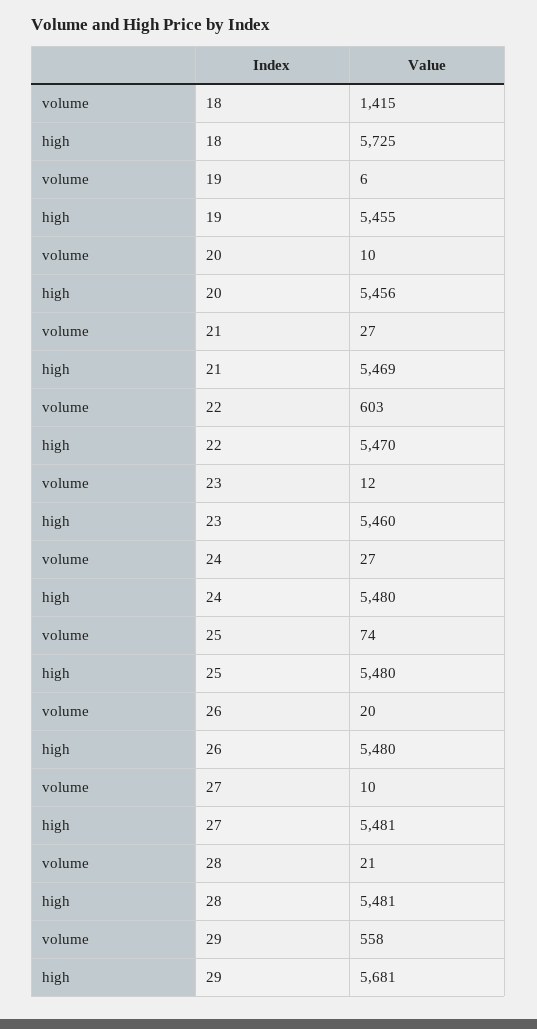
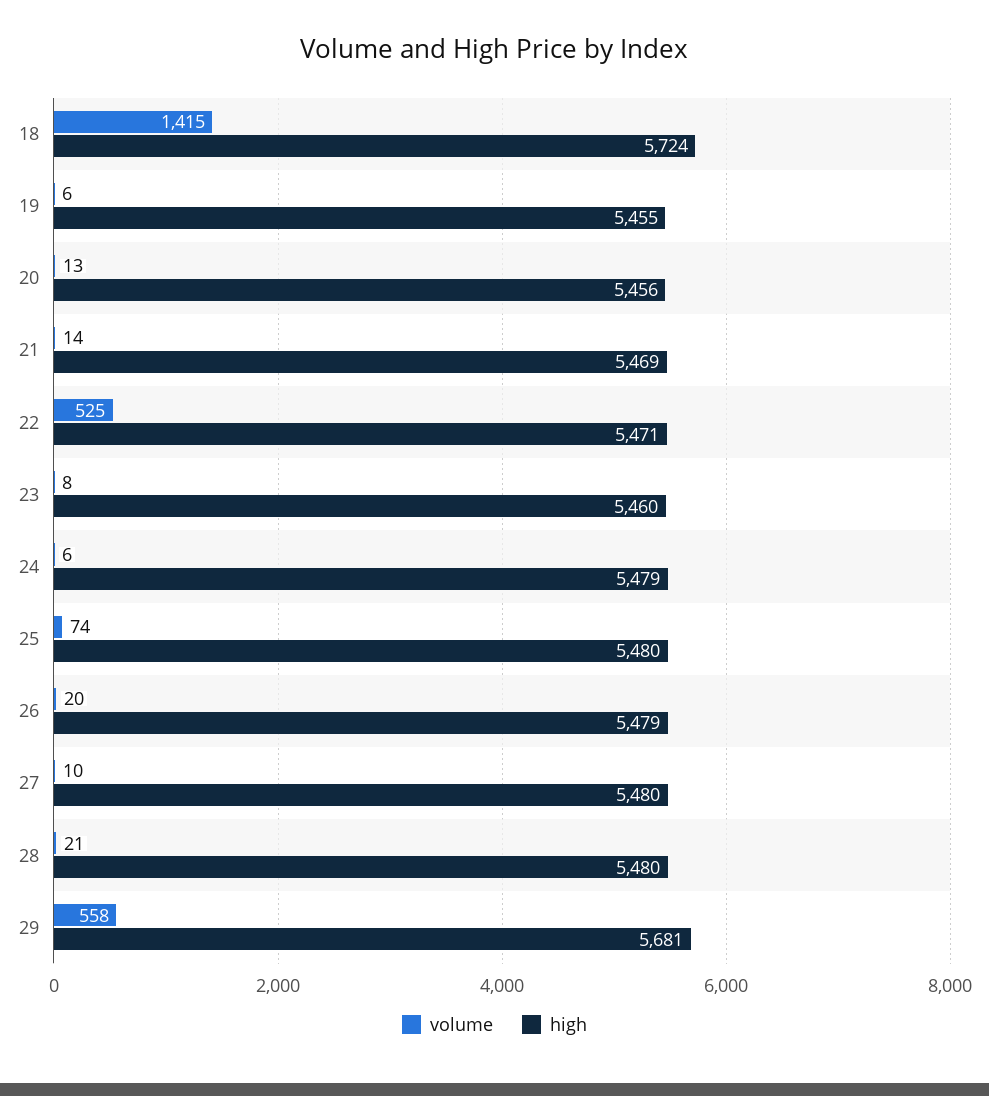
  {
    "volume": {
      "18": 1415,
      "19": 6,
-     "20": 10,
+     "20": 13,
-     "21": 27,
+     "21": 14,
-     "22": 603,
+     "22": 525,
-     "23": 12,
+     "23": 8,
-     "24": 27,
+     "24": 6,
      "25": 74,
      "26": 20,
      "27": 10,
      "28": 21,
      "29": 558
    },
    "high": {
-     "18": 5725,
+     "18": 5724,
      "19": 5455,
      "20": 5456,
      "21": 5469,
-     "22": 5470,
+     "22": 5471,
      "23": 5460,
-     "24": 5480,
+     "24": 5479,
      "25": 5480,
-     "26": 5480,
+     "26": 5479,
-     "27": 5481,
+     "27": 5480,
-     "28": 5481,
+     "28": 5480,
      "29": 5681
    }
  }

